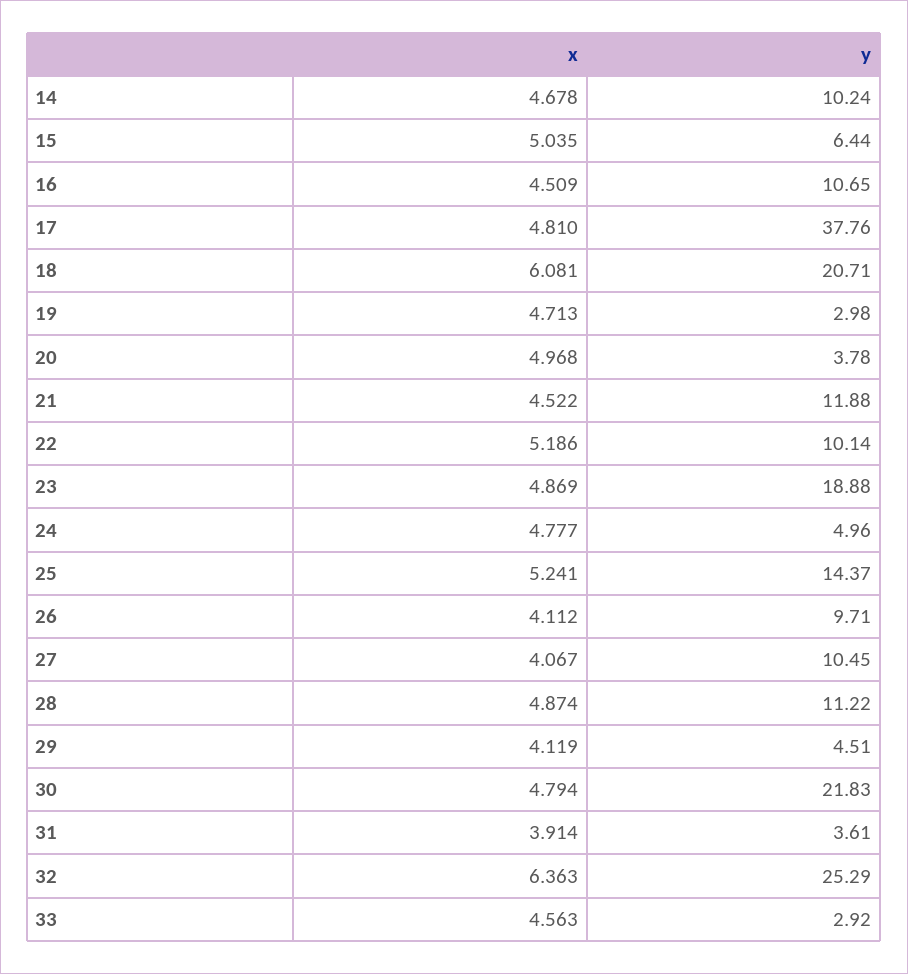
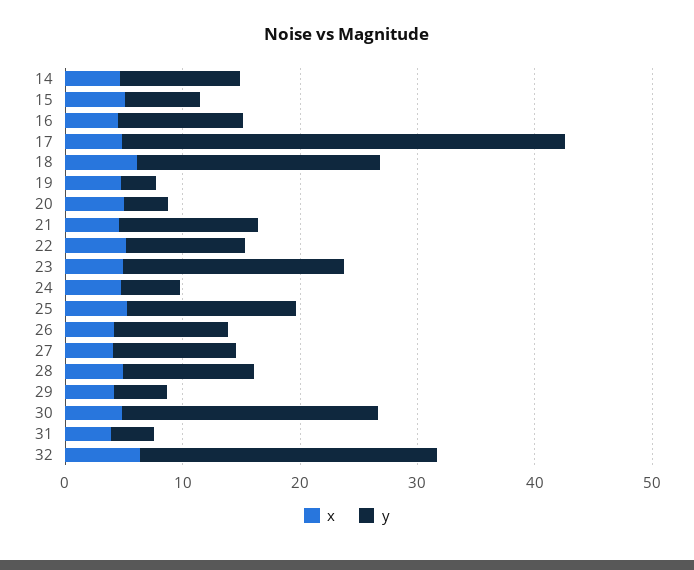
  {
    "x": {
      "14": 4.678,
      "15": 5.035,
      "16": 4.509,
      "17": 4.81,
      "18": 6.081,
      "19": 4.713,
      "20": 4.968,
      "21": 4.522,
      "22": 5.186,
      "23": 4.869,
      "24": 4.777,
      "25": 5.241,
      "26": 4.112,
      "27": 4.067,
      "28": 4.874,
      "29": 4.119,
      "30": 4.794,
      "31": 3.914,
-     "32": 6.363,
+     "32": 6.363
-     "33": 4.563
    },
    "y": {
      "14": 10.24,
      "15": 6.44,
      "16": 10.65,
      "17": 37.76,
      "18": 20.71,
      "19": 2.98,
      "20": 3.78,
      "21": 11.88,
      "22": 10.14,
      "23": 18.88,
      "24": 4.96,
      "25": 14.37,
      "26": 9.71,
      "27": 10.45,
      "28": 11.22,
      "29": 4.51,
      "30": 21.83,
      "31": 3.61,
-     "32": 25.29,
+     "32": 25.29
-     "33": 2.92
    }
  }

